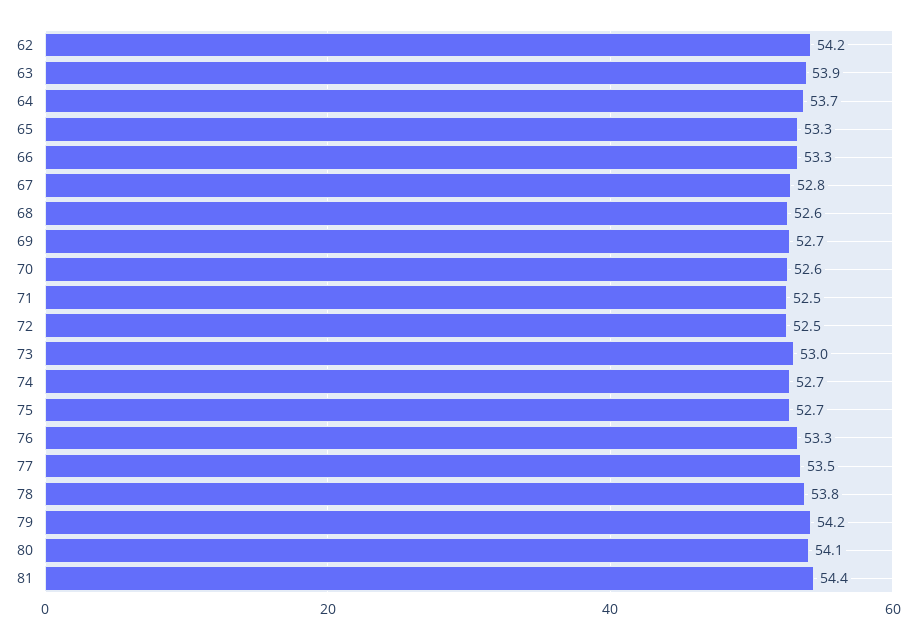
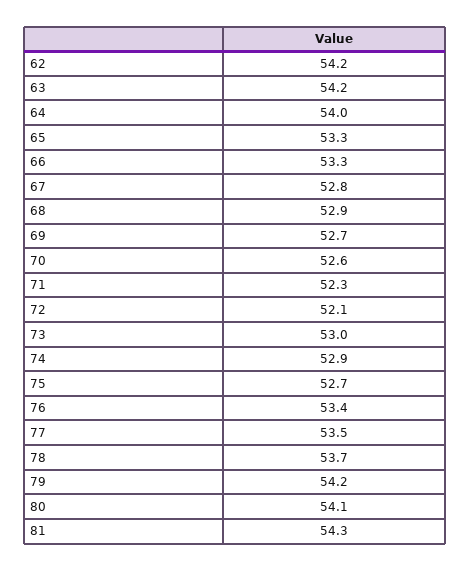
  {
    "62": 54.2,
-   "63": 53.9,
+   "63": 54.2,
-   "64": 53.7,
+   "64": 54,
    "65": 53.3,
    "66": 53.3,
    "67": 52.8,
-   "68": 52.6,
+   "68": 52.9,
    "69": 52.7,
    "70": 52.6,
-   "71": 52.5,
+   "71": 52.3,
-   "72": 52.5,
+   "72": 52.1,
    "73": 53,
-   "74": 52.7,
+   "74": 52.9,
    "75": 52.7,
-   "76": 53.3,
+   "76": 53.4,
    "77": 53.5,
-   "78": 53.8,
+   "78": 53.7,
    "79": 54.2,
    "80": 54.1,
-   "81": 54.4
+   "81": 54.3
  }

